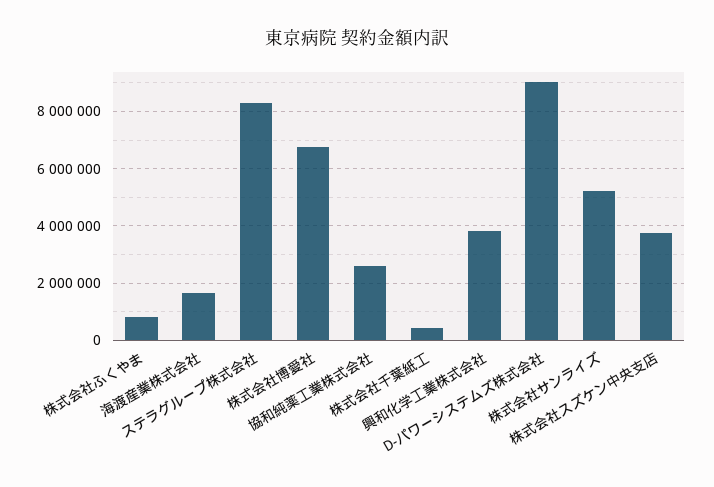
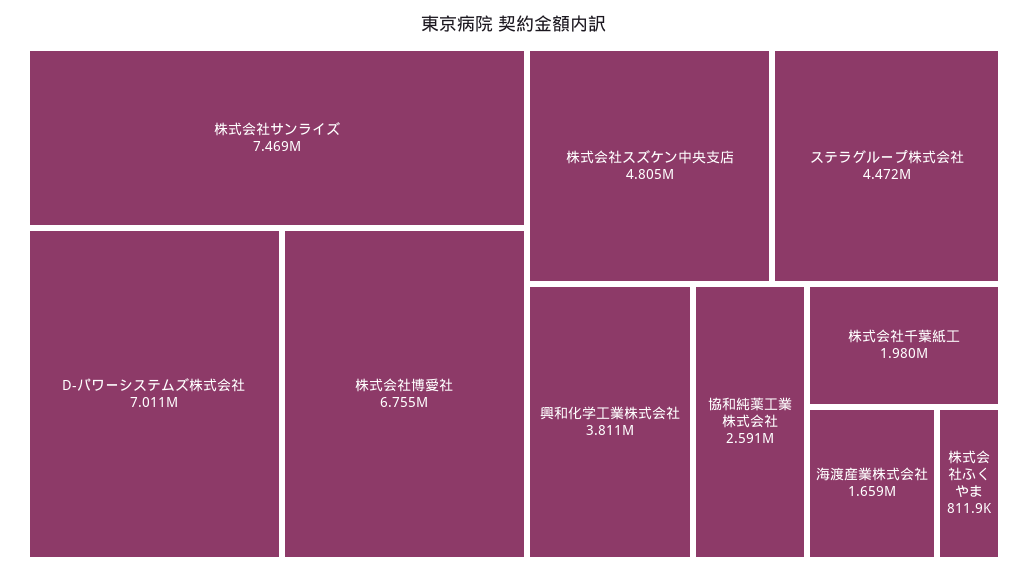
  {
    "株式会社ふくやま": 811900,
    "海渡産業株式会社": 1659000,
-   "ステラグループ株式会社": 8250000,
+   "ステラグループ株式会社": 4472000,
    "株式会社博愛社": 6755000,
    "協和純薬工業株式会社": 2591000,
-   "株式会社千葉紙工": 500000,
+   "株式会社千葉紙工": 1980000,
    "興和化学工業株式会社": 3811000,
-   "D-パワーシステムズ株式会社": 9000000,
+   "D-パワーシステムズ株式会社": 7011000,
-   "株式会社サンライズ": 5250000,
+   "株式会社サンライズ": 7469000,
-   "株式会社スズケン中央支店": 3750000
+   "株式会社スズケン中央支店": 4805000
  }

